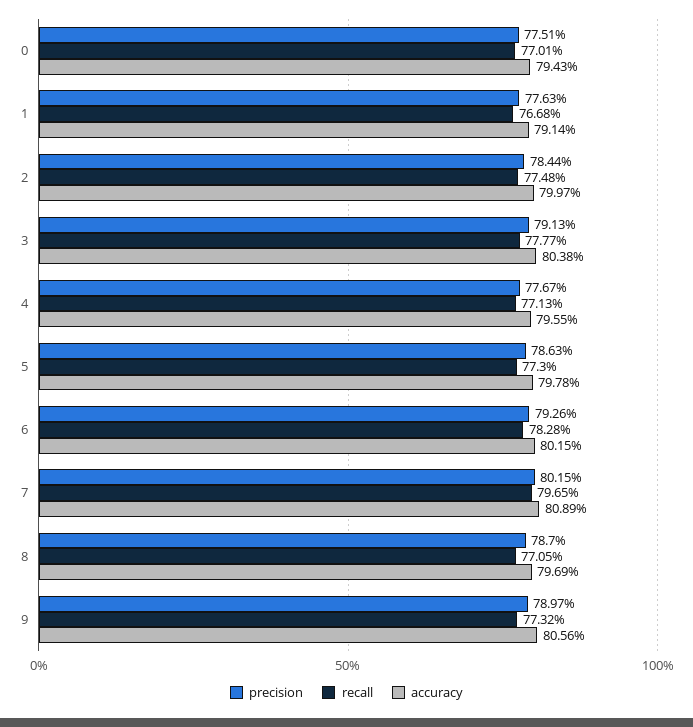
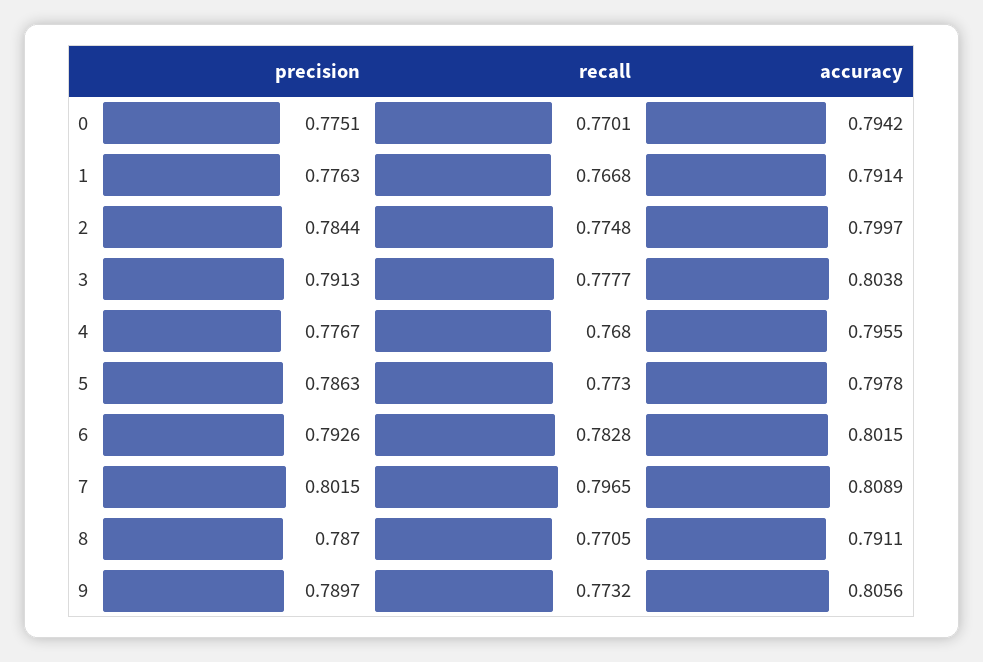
  {
    "precision": {
      "0": 0.7751,
      "1": 0.7763,
      "2": 0.7844,
      "3": 0.7913,
      "4": 0.7767,
      "5": 0.7863,
      "6": 0.7926,
      "7": 0.8015,
      "8": 0.787,
      "9": 0.7897
    },
    "recall": {
      "0": 0.7701,
      "1": 0.7668,
      "2": 0.7748,
      "3": 0.7777,
-     "4": 0.7713,
+     "4": 0.768,
      "5": 0.773,
      "6": 0.7828,
      "7": 0.7965,
      "8": 0.7705,
      "9": 0.7732
    },
    "accuracy": {
-     "0": 0.7943,
+     "0": 0.7942,
      "1": 0.7914,
      "2": 0.7997,
      "3": 0.8038,
      "4": 0.7955,
      "5": 0.7978,
      "6": 0.8015,
      "7": 0.8089,
-     "8": 0.7969,
+     "8": 0.7911,
      "9": 0.8056
    }
  }

